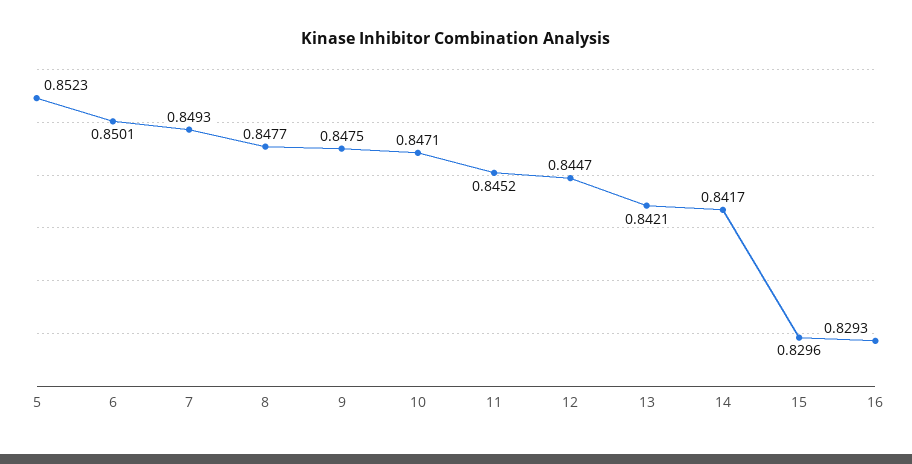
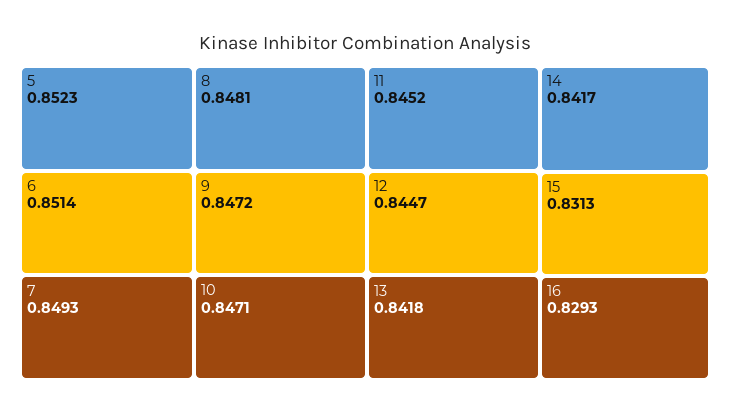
  {
    "5": 0.8523,
-   "6": 0.8501,
+   "6": 0.8514,
    "7": 0.8493,
-   "8": 0.8477,
+   "8": 0.8481,
-   "9": 0.8475,
+   "9": 0.8472,
    "10": 0.8471,
    "11": 0.8452,
    "12": 0.8447,
-   "13": 0.8421,
+   "13": 0.8418,
    "14": 0.8417,
-   "15": 0.8296,
+   "15": 0.8313,
    "16": 0.8293
  }

